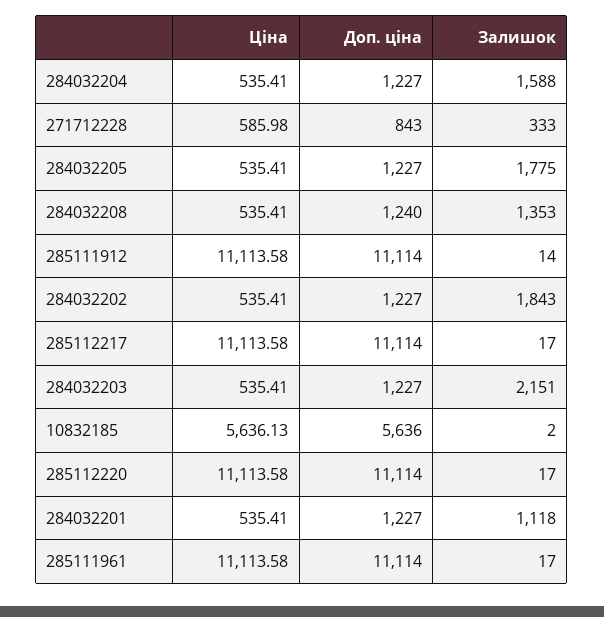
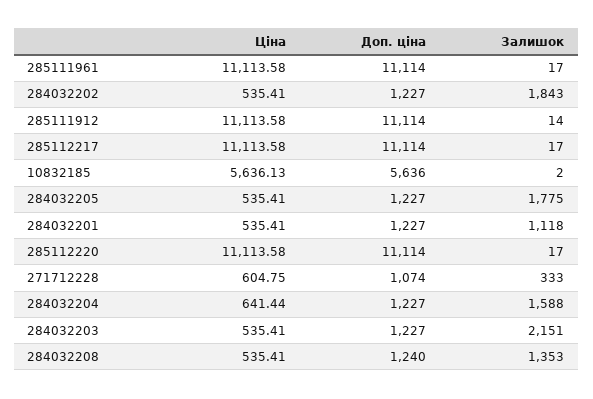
  {
    "Ціна": {
-     "284032204": 535.41,
+     "284032204": 641.44,
-     "271712228": 585.98,
+     "271712228": 604.75,
      "284032205": 535.41,
      "284032208": 535.41,
      "285111912": 11113.58,
      "284032202": 535.41,
      "285112217": 11113.58,
      "284032203": 535.41,
      "10832185": 5636.13,
      "285112220": 11113.58,
      "284032201": 535.41,
      "285111961": 11113.58
    },
    "Доп. ціна": {
      "284032204": 1227,
-     "271712228": 843,
+     "271712228": 1074,
      "284032205": 1227,
      "284032208": 1240,
      "285111912": 11114,
      "284032202": 1227,
      "285112217": 11114,
      "284032203": 1227,
      "10832185": 5636,
      "285112220": 11114,
      "284032201": 1227,
      "285111961": 11114
    },
    "Залишок": {
      "284032204": 1588,
      "271712228": 333,
      "284032205": 1775,
      "284032208": 1353,
      "285111912": 14,
      "284032202": 1843,
      "285112217": 17,
      "284032203": 2151,
      "10832185": 2,
      "285112220": 17,
      "284032201": 1118,
      "285111961": 17
    }
  }

